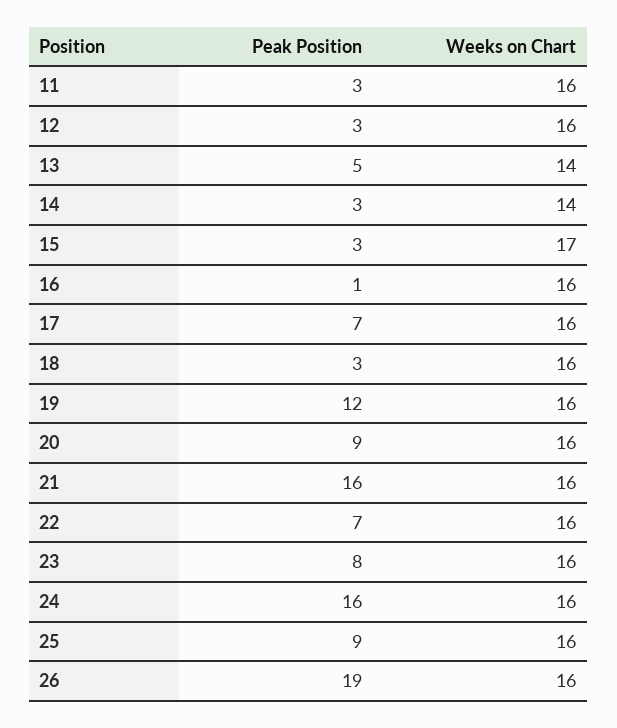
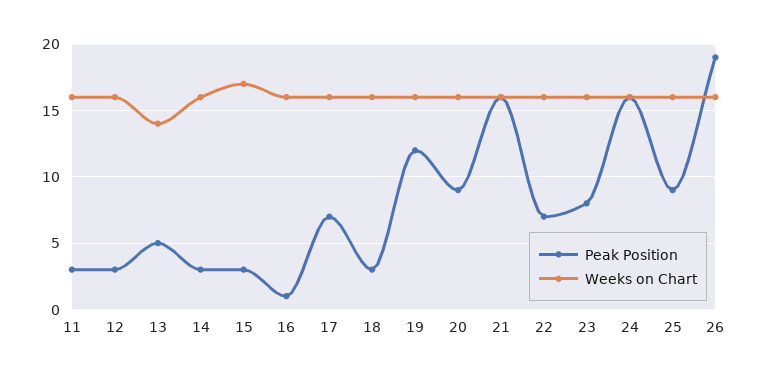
  {
    "Peak Position": {
      "11": 3,
      "12": 3,
      "13": 5,
      "14": 3,
      "15": 3,
      "16": 1,
      "17": 7,
      "18": 3,
      "19": 12,
      "20": 9,
      "21": 16,
      "22": 7,
      "23": 8,
      "24": 16,
      "25": 9,
      "26": 19
    },
    "Weeks on Chart": {
      "11": 16,
      "12": 16,
      "13": 14,
-     "14": 14,
+     "14": 16,
      "15": 17,
      "16": 16,
      "17": 16,
      "18": 16,
      "19": 16,
      "20": 16,
      "21": 16,
      "22": 16,
      "23": 16,
      "24": 16,
      "25": 16,
      "26": 16
    }
  }

